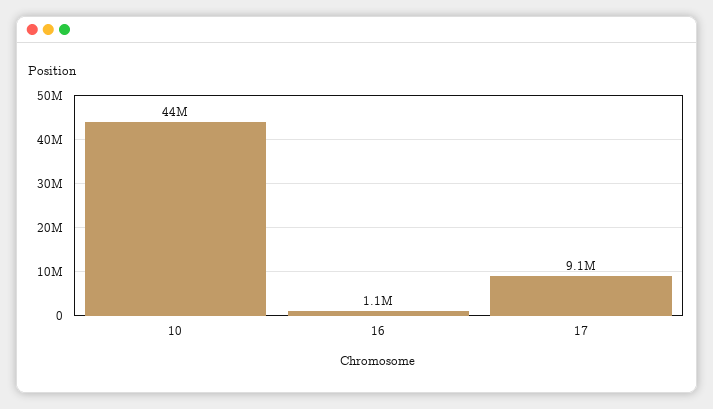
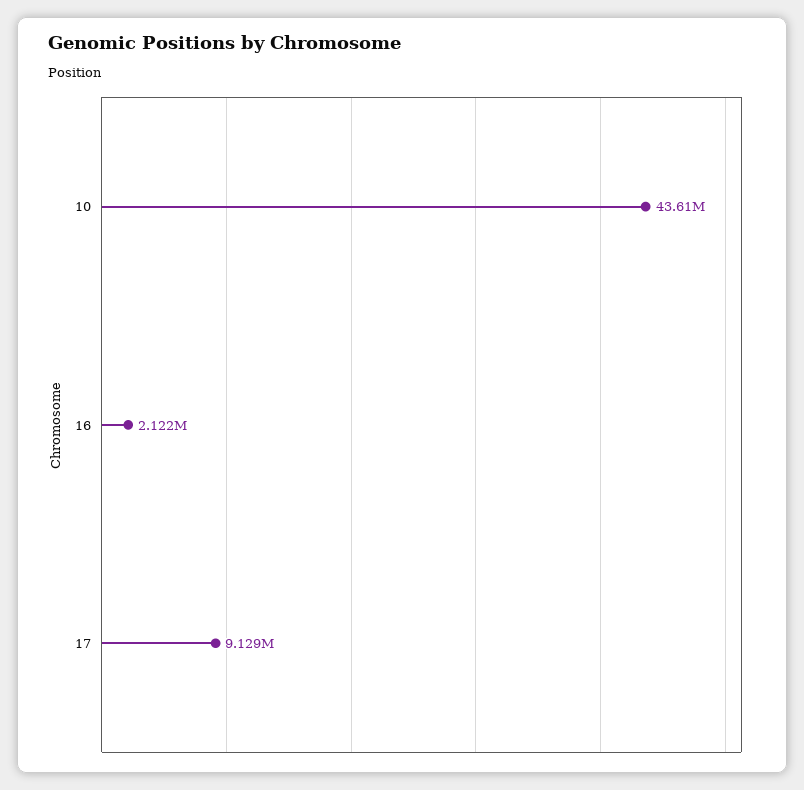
  {
    "10": 43610000,
-   "16": 1100000,
+   "16": 2122000,
    "17": 9129000
  }

